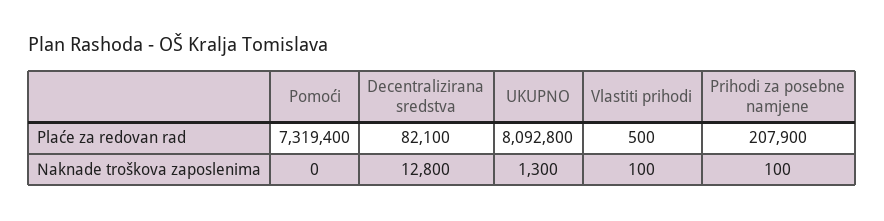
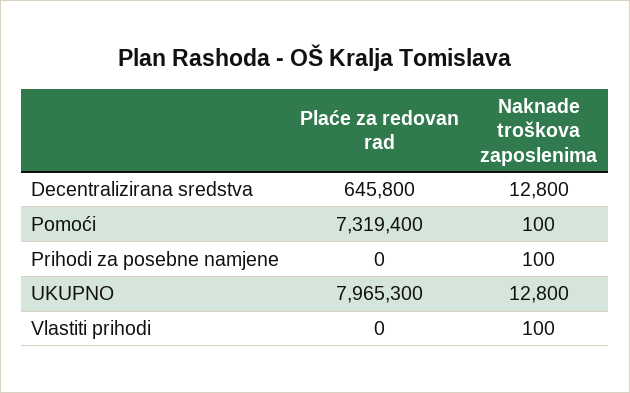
  {
    "Pomoći": {
      "Plaće za redovan rad": 7319400,
-     "Naknade troškova zaposlenima": 0
+     "Naknade troškova zaposlenima": 100
    },
    "Decentralizirana sredstva": {
-     "Plaće za redovan rad": 82100,
+     "Plaće za redovan rad": 645800,
      "Naknade troškova zaposlenima": 12800
    },
    "UKUPNO": {
-     "Plaće za redovan rad": 8092800,
+     "Plaće za redovan rad": 7965300,
-     "Naknade troškova zaposlenima": 1300
+     "Naknade troškova zaposlenima": 12800
    },
    "Vlastiti prihodi": {
-     "Plaće za redovan rad": 500,
+     "Plaće za redovan rad": 0,
      "Naknade troškova zaposlenima": 100
    },
    "Prihodi za posebne namjene": {
-     "Plaće za redovan rad": 207900,
+     "Plaće za redovan rad": 0,
      "Naknade troškova zaposlenima": 100
    }
  }

